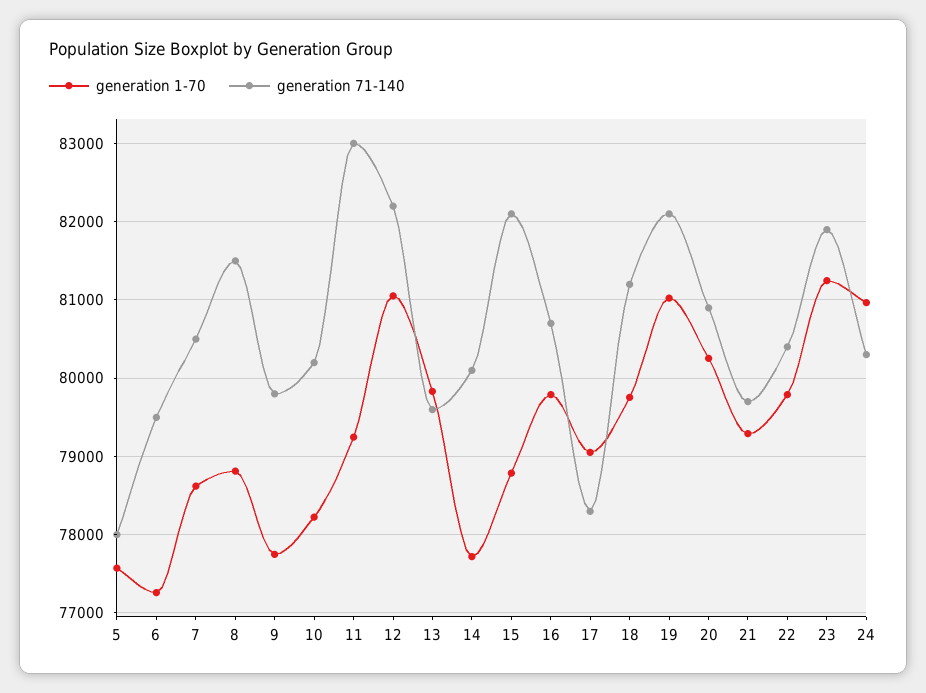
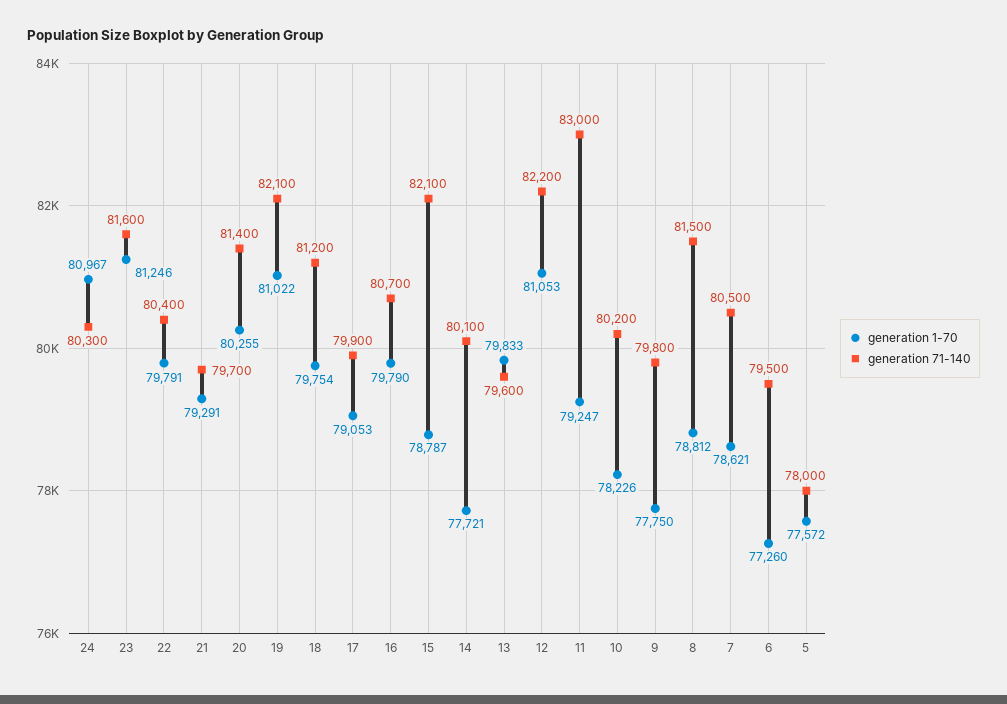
  {
    "generation 1-70": {
      "5": 77572,
      "6": 77260,
      "7": 78621,
      "8": 78812,
      "9": 77750,
      "10": 78226,
      "11": 79247,
      "12": 81053,
      "13": 79833,
      "14": 77721,
      "15": 78787,
      "16": 79790,
      "17": 79053,
      "18": 79754,
      "19": 81022,
      "20": 80255,
      "21": 79291,
      "22": 79791,
      "23": 81246,
      "24": 80967
    },
    "generation 71-140": {
      "5": 78000,
      "6": 79500,
      "7": 80500,
      "8": 81500,
      "9": 79800,
      "10": 80200,
      "11": 83000,
      "12": 82200,
      "13": 79600,
      "14": 80100,
      "15": 82100,
      "16": 80700,
-     "17": 78300,
+     "17": 79900,
      "18": 81200,
      "19": 82100,
-     "20": 80900,
+     "20": 81400,
      "21": 79700,
      "22": 80400,
-     "23": 81900,
+     "23": 81600,
      "24": 80300
    }
  }

